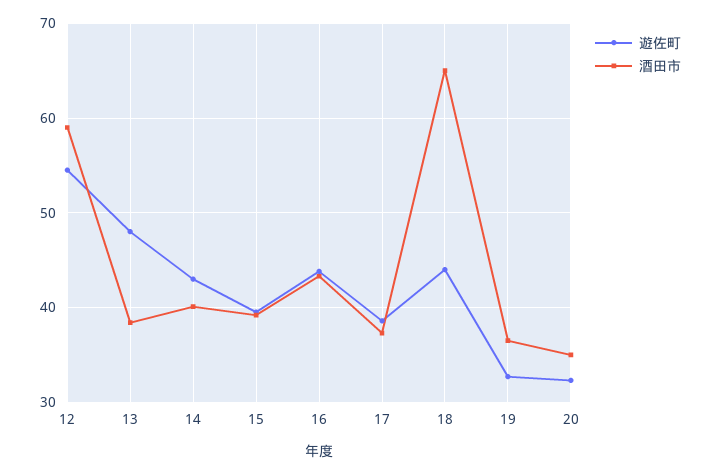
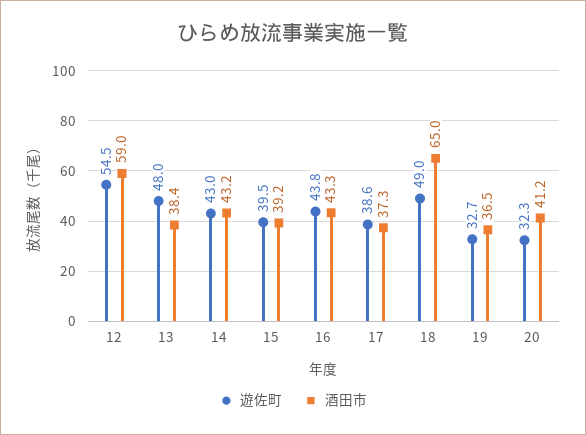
  {
    "遊佐町": {
      "12": 54.5,
      "13": 48,
      "14": 43,
      "15": 39.5,
      "16": 43.8,
      "17": 38.6,
-     "18": 44,
+     "18": 49,
      "19": 32.7,
      "20": 32.3
    },
    "酒田市": {
      "12": 59,
      "13": 38.4,
-     "14": 40,
+     "14": 43.2,
      "15": 39.2,
      "16": 43.3,
      "17": 37.3,
      "18": 65,
      "19": 36.5,
-     "20": 35
+     "20": 41.2
    }
  }

